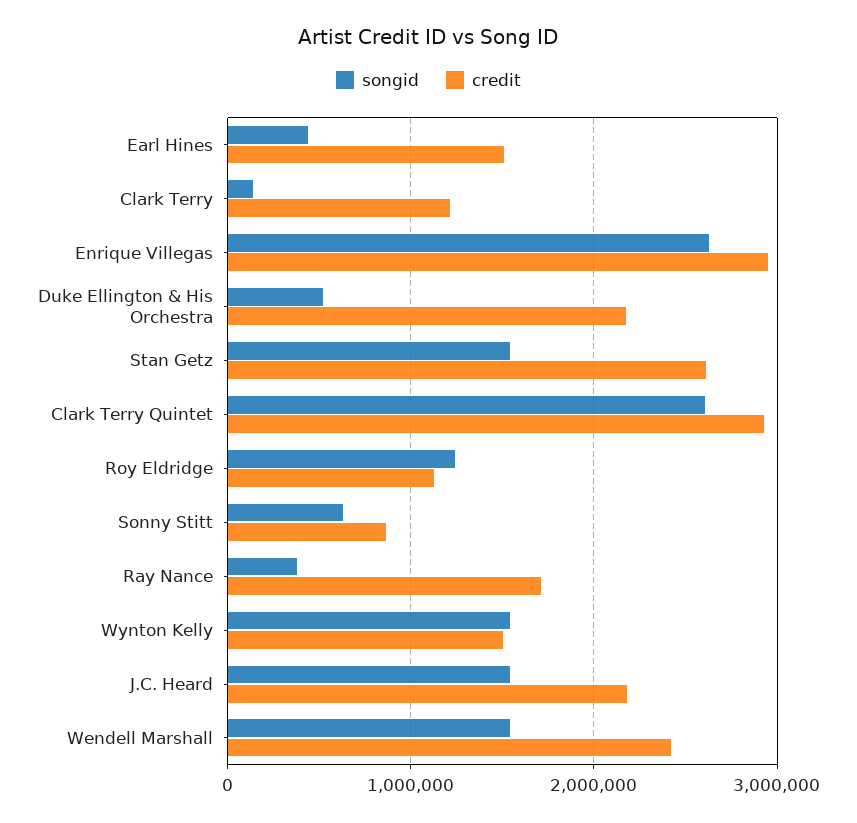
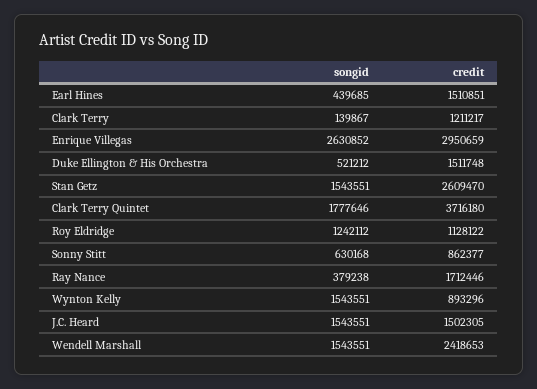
  {
    "songid": {
      "Earl Hines": 439685,
      "Clark Terry": 139867,
      "Enrique Villegas": 2630852,
      "Duke Ellington & His Orchestra": 521212,
      "Stan Getz": 1543551,
-     "Clark Terry Quintet": 2600000,
+     "Clark Terry Quintet": 1777646,
      "Roy Eldridge": 1242112,
      "Sonny Stitt": 630168,
      "Ray Nance": 379238,
      "Wynton Kelly": 1543551,
      "J.C. Heard": 1543551,
      "Wendell Marshall": 1543551
    },
    "credit": {
      "Earl Hines": 1510851,
      "Clark Terry": 1211217,
      "Enrique Villegas": 2950659,
-     "Duke Ellington & His Orchestra": 2200000,
+     "Duke Ellington & His Orchestra": 1511748,
      "Stan Getz": 2609470,
-     "Clark Terry Quintet": 2900000,
+     "Clark Terry Quintet": 3716180,
      "Roy Eldridge": 1128122,
      "Sonny Stitt": 862377,
      "Ray Nance": 1712446,
-     "Wynton Kelly": 1500000,
+     "Wynton Kelly": 893296,
-     "J.C. Heard": 2200000,
+     "J.C. Heard": 1502305,
      "Wendell Marshall": 2418653
    }
  }

